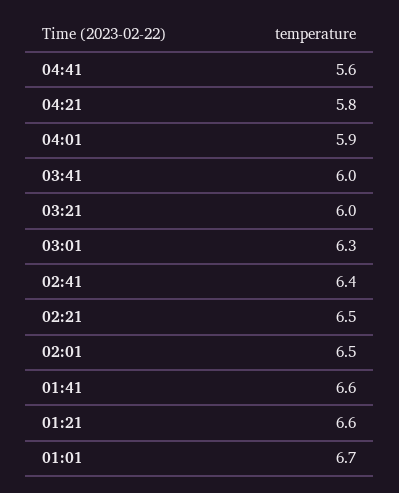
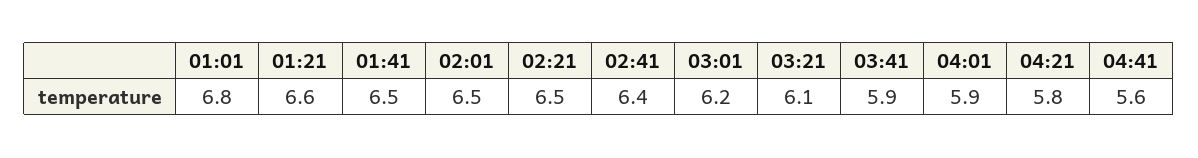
  {
    "04:41": 5.6,
    "04:21": 5.8,
    "04:01": 5.9,
-   "03:41": 6,
+   "03:41": 5.9,
-   "03:21": 6,
+   "03:21": 6.1,
-   "03:01": 6.3,
+   "03:01": 6.2,
    "02:41": 6.4,
    "02:21": 6.5,
    "02:01": 6.5,
-   "01:41": 6.6,
+   "01:41": 6.5,
    "01:21": 6.6,
-   "01:01": 6.7
+   "01:01": 6.8
  }

